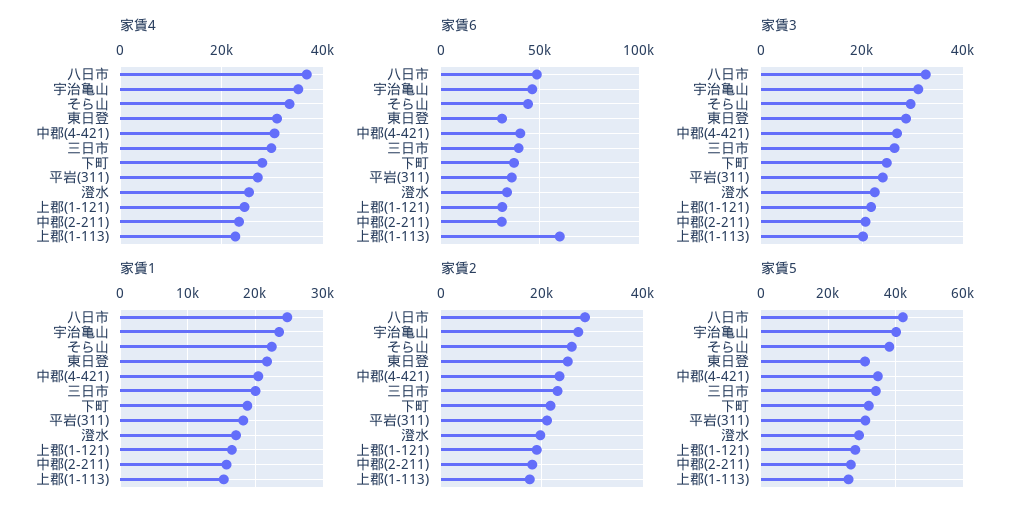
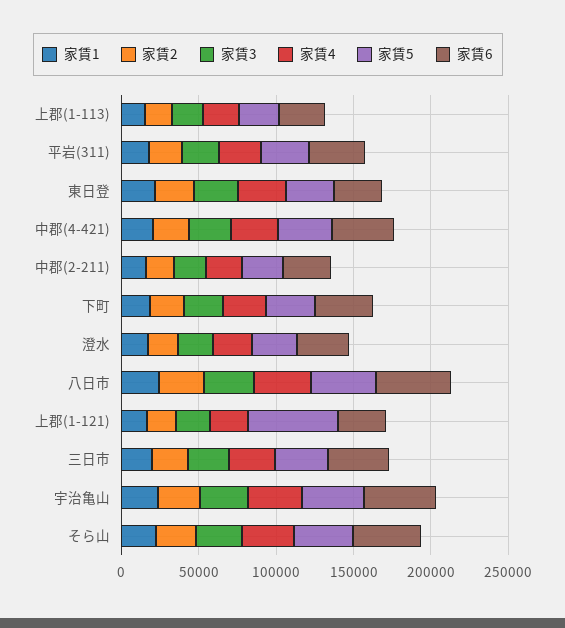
  {
    "家賃4": {
      "八日市": 36000,
      "宇治亀山": 36000,
      "そら山": 34000,
      "東日登": 30000,
      "中郡(4-421)": 30000,
      "三日市": 30000,
      "下町": 28000,
      "平岩(311)": 28000,
      "澄水": 26000,
      "上郡(1-121)": 24000,
      "中郡(2-211)": 24000,
      "上郡(1-113)": 22000
    },
    "家賃6": {
      "八日市": 50000,
      "宇治亀山": 45000,
      "そら山": 45000,
      "東日登": 30000,
      "中郡(4-421)": 40000,
      "三日市": 40000,
      "下町": 35000,
      "平岩(311)": 35000,
      "澄水": 35000,
      "上郡(1-121)": 30000,
      "中郡(2-211)": 30000,
-     "上郡(1-113)": 60000
+     "上郡(1-113)": 30000
    },
    "家賃3": {
      "八日市": 32000,
      "宇治亀山": 32000,
      "そら山": 30000,
      "東日登": 28000,
      "中郡(4-421)": 26000,
      "三日市": 26000,
      "下町": 24000,
      "平岩(311)": 24000,
      "澄水": 22000,
      "上郡(1-121)": 22000,
      "中郡(2-211)": 20000,
      "上郡(1-113)": 20000
    },
    "家賃1": {
      "八日市": 25000,
      "宇治亀山": 24000,
      "そら山": 22000,
      "東日登": 22000,
      "中郡(4-421)": 20000,
      "三日市": 20000,
      "下町": 19000,
      "平岩(311)": 18000,
      "澄水": 17000,
      "上郡(1-121)": 17000,
      "中郡(2-211)": 16000,
      "上郡(1-113)": 15000
    },
    "家賃2": {
      "八日市": 28000,
      "宇治亀山": 28000,
      "そら山": 26000,
      "東日登": 26000,
      "中郡(4-421)": 24000,
      "三日市": 24000,
      "下町": 22000,
      "平岩(311)": 22000,
      "澄水": 20000,
      "上郡(1-121)": 20000,
      "中郡(2-211)": 18000,
      "上郡(1-113)": 18000
    },
    "家賃5": {
      "八日市": 42000,
      "宇治亀山": 40000,
      "そら山": 38000,
      "東日登": 30000,
      "中郡(4-421)": 34000,
      "三日市": 34000,
      "下町": 32000,
      "平岩(311)": 32000,
      "澄水": 30000,
-     "上郡(1-121)": 28000,
+     "上郡(1-121)": 60000,
      "中郡(2-211)": 26000,
      "上郡(1-113)": 26000
    }
  }

